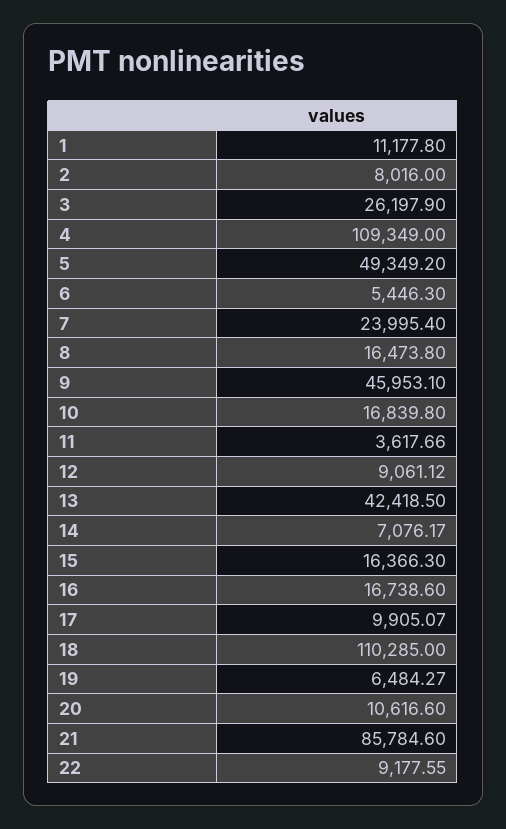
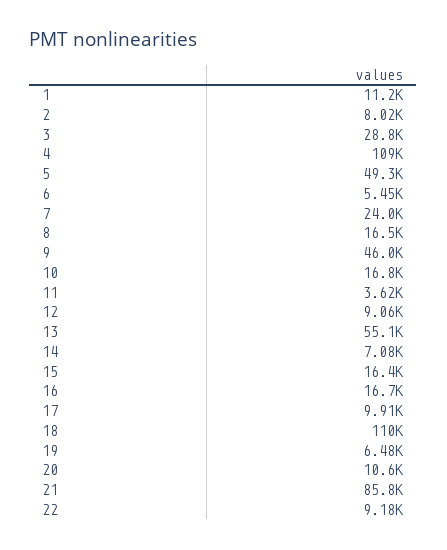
  {
    "1": 11177.8,
    "2": 8016,
-   "3": 26197.9,
+   "3": 28800,
    "4": 109349,
    "5": 49349.2,
    "6": 5446.3,
    "7": 23995.4,
    "8": 16473.8,
    "9": 45953.1,
    "10": 16839.8,
    "11": 3617.66,
    "12": 9061.12,
-   "13": 42418.5,
+   "13": 55100,
    "14": 7076.17,
    "15": 16366.3,
    "16": 16738.6,
    "17": 9905.07,
    "18": 110285,
    "19": 6484.27,
    "20": 10616.6,
    "21": 85784.6,
    "22": 9177.55
  }

